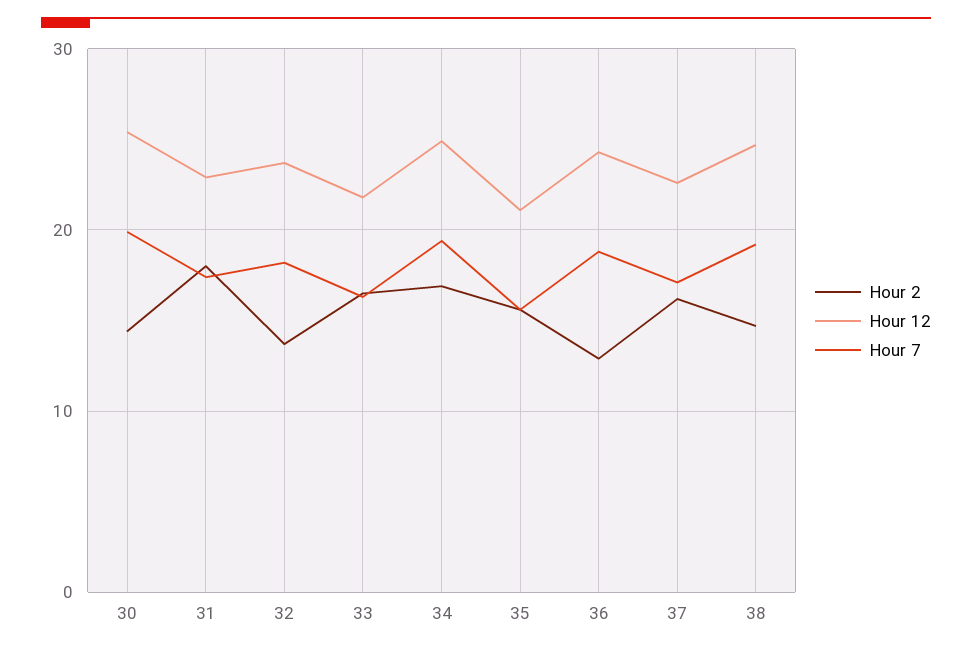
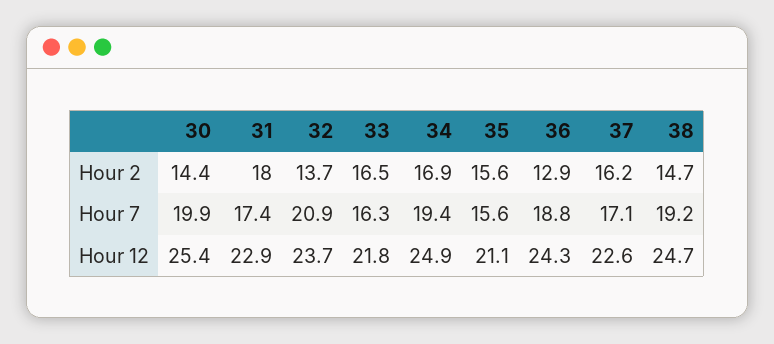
  {
    "Hour 2": {
      "30": 14.4,
      "31": 18,
      "32": 13.7,
      "33": 16.5,
      "34": 16.9,
      "35": 15.6,
      "36": 12.9,
      "37": 16.2,
      "38": 14.7
    },
    "Hour 12": {
      "30": 25.4,
      "31": 22.9,
      "32": 23.7,
      "33": 21.8,
      "34": 24.9,
      "35": 21.1,
      "36": 24.3,
      "37": 22.6,
      "38": 24.7
    },
    "Hour 7": {
      "30": 19.9,
      "31": 17.4,
-     "32": 18,
+     "32": 20.9,
      "33": 16.3,
      "34": 19.4,
      "35": 15.6,
      "36": 18.8,
      "37": 17.1,
      "38": 19.2
    }
  }

